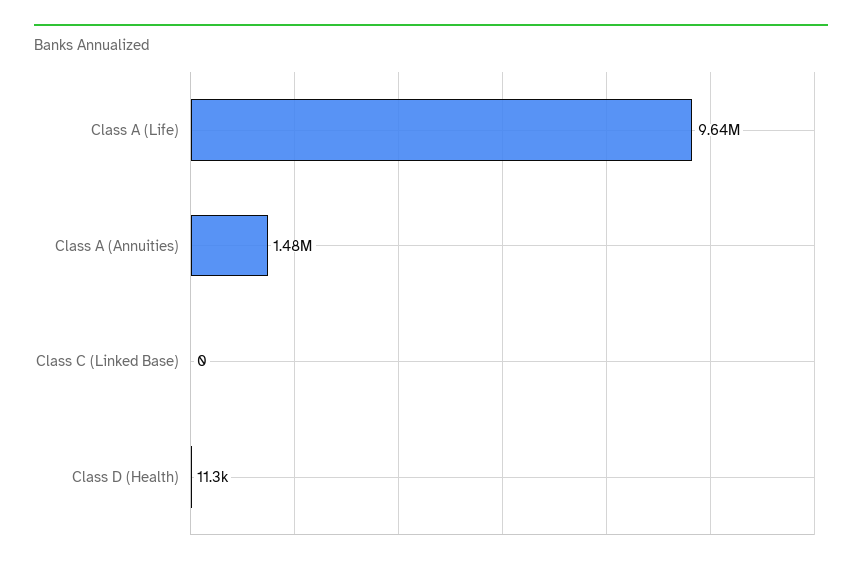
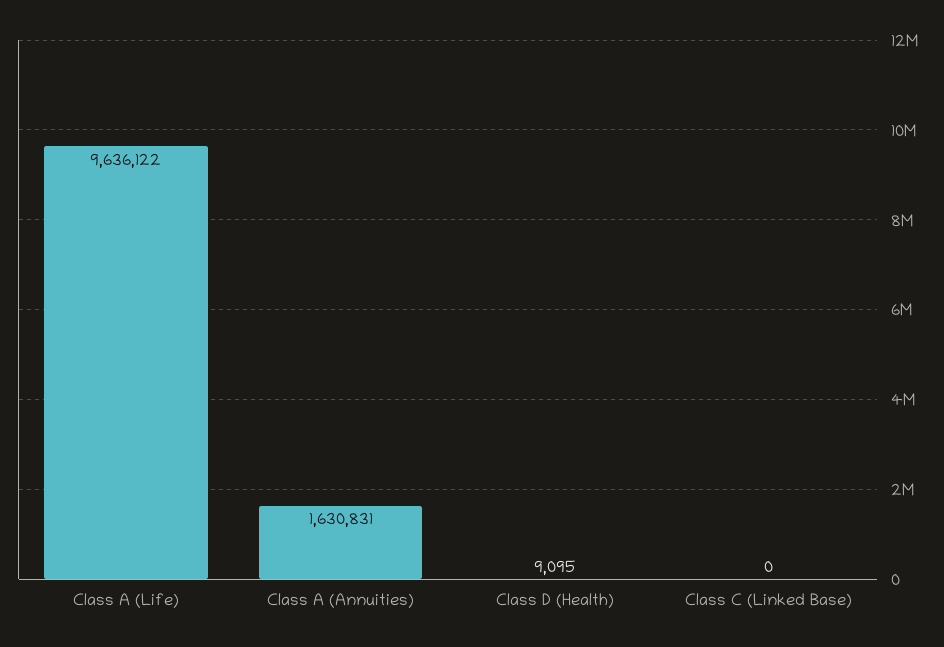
  {
    "Class A (Life)": 9636122,
-   "Class A (Annuities)": 1480000,
+   "Class A (Annuities)": 1630831,
    "Class C (Linked Base)": 0,
-   "Class D (Health)": 11300
+   "Class D (Health)": 9095
  }

